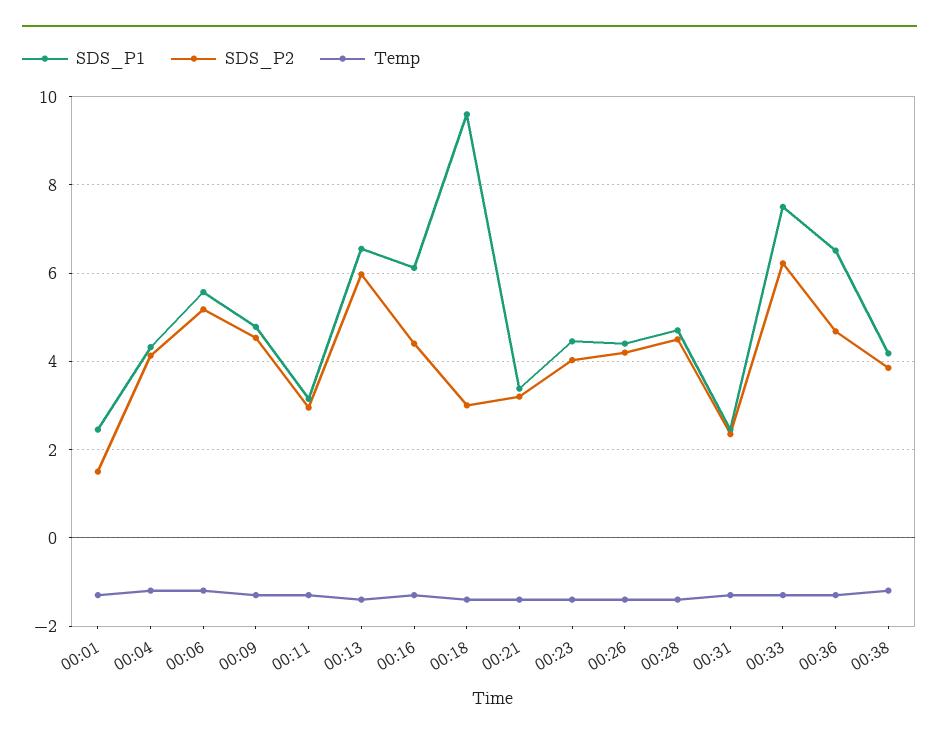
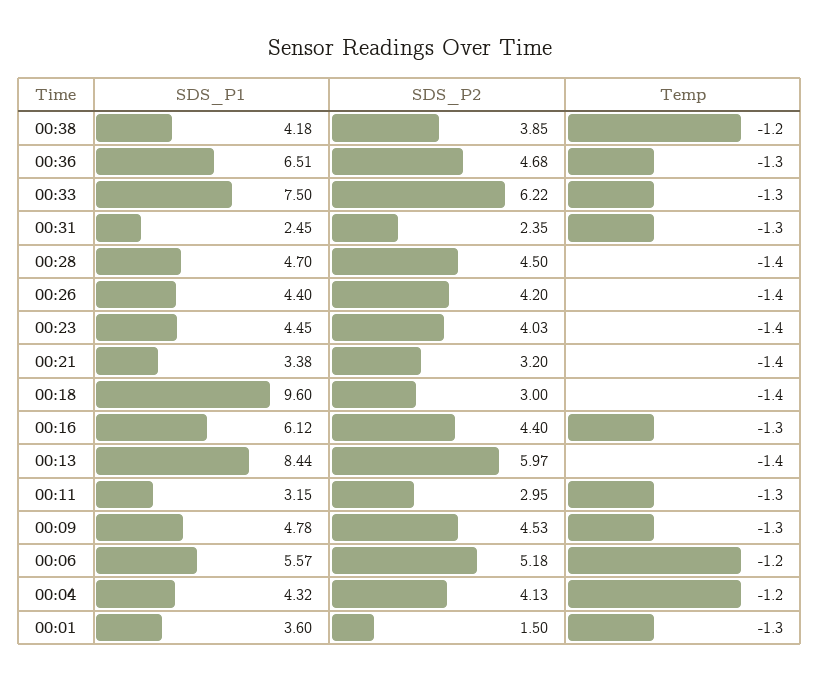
  {
    "SDS_P1": {
-     "00:01": 2.4,
+     "00:01": 3.6,
      "00:04": 4.32,
      "00:06": 5.57,
      "00:09": 4.78,
      "00:11": 3.15,
-     "00:13": 6.6,
+     "00:13": 8.44,
      "00:16": 6.12,
      "00:18": 9.6,
      "00:21": 3.38,
      "00:23": 4.45,
      "00:26": 4.4,
      "00:28": 4.7,
      "00:31": 2.45,
      "00:33": 7.5,
      "00:36": 6.51,
      "00:38": 4.18
    },
    "SDS_P2": {
      "00:01": 1.5,
      "00:04": 4.13,
      "00:06": 5.18,
      "00:09": 4.53,
      "00:11": 2.95,
      "00:13": 5.97,
      "00:16": 4.4,
      "00:18": 3,
      "00:21": 3.2,
      "00:23": 4.03,
      "00:26": 4.2,
      "00:28": 4.5,
      "00:31": 2.35,
      "00:33": 6.22,
      "00:36": 4.68,
      "00:38": 3.85
    },
    "Temp": {
      "00:01": -1.3,
      "00:04": -1.2,
      "00:06": -1.2,
      "00:09": -1.3,
      "00:11": -1.3,
      "00:13": -1.4,
      "00:16": -1.3,
      "00:18": -1.4,
      "00:21": -1.4,
      "00:23": -1.4,
      "00:26": -1.4,
      "00:28": -1.4,
      "00:31": -1.3,
      "00:33": -1.3,
      "00:36": -1.3,
      "00:38": -1.2
    }
  }

